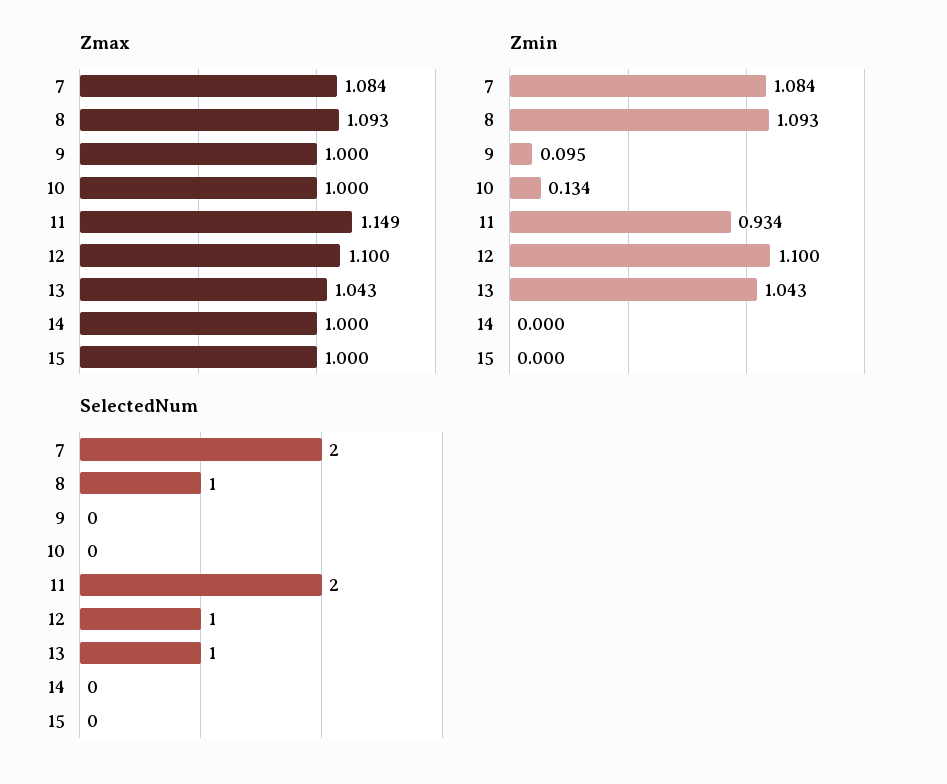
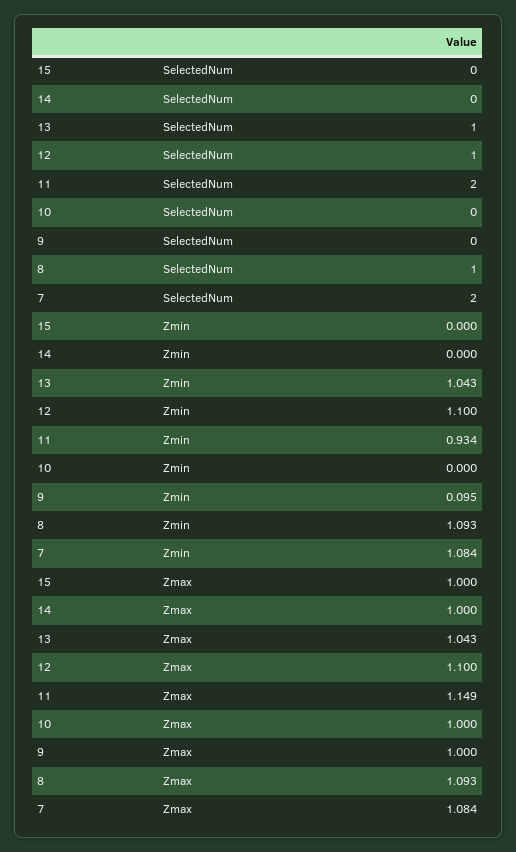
  {
    "Zmax": {
      "7": 1.084,
      "8": 1.093,
      "9": 1,
      "10": 1,
      "11": 1.149,
      "12": 1.1,
      "13": 1.043,
      "14": 1,
      "15": 1
    },
    "Zmin": {
      "7": 1.084,
      "8": 1.093,
      "9": 0.095,
-     "10": 0.134,
+     "10": 0,
      "11": 0.934,
      "12": 1.1,
      "13": 1.043,
      "14": 0,
      "15": 0
    },
    "SelectedNum": {
      "7": 2,
      "8": 1,
      "9": 0,
      "10": 0,
      "11": 2,
      "12": 1,
      "13": 1,
      "14": 0,
      "15": 0
    }
  }

